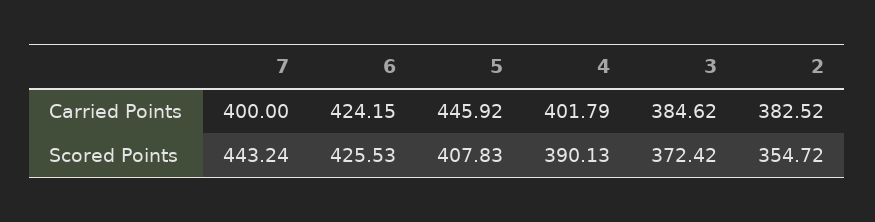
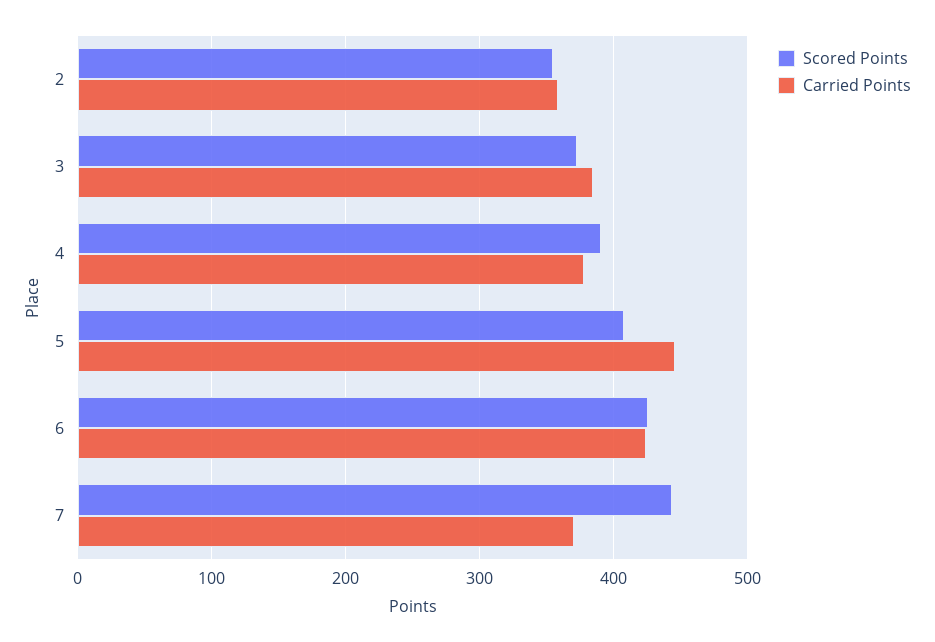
  {
    "Carried Points": {
-     "7": 400,
+     "7": 370,
      "6": 424.15,
      "5": 445.92,
-     "4": 401.79,
+     "4": 380,
      "3": 384.62,
-     "2": 382.52
+     "2": 360
    },
    "Scored Points": {
      "7": 443.24,
      "6": 425.53,
      "5": 407.83,
      "4": 390.13,
      "3": 372.42,
      "2": 354.72
    }
  }

